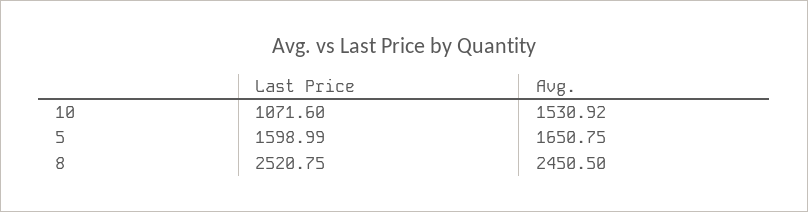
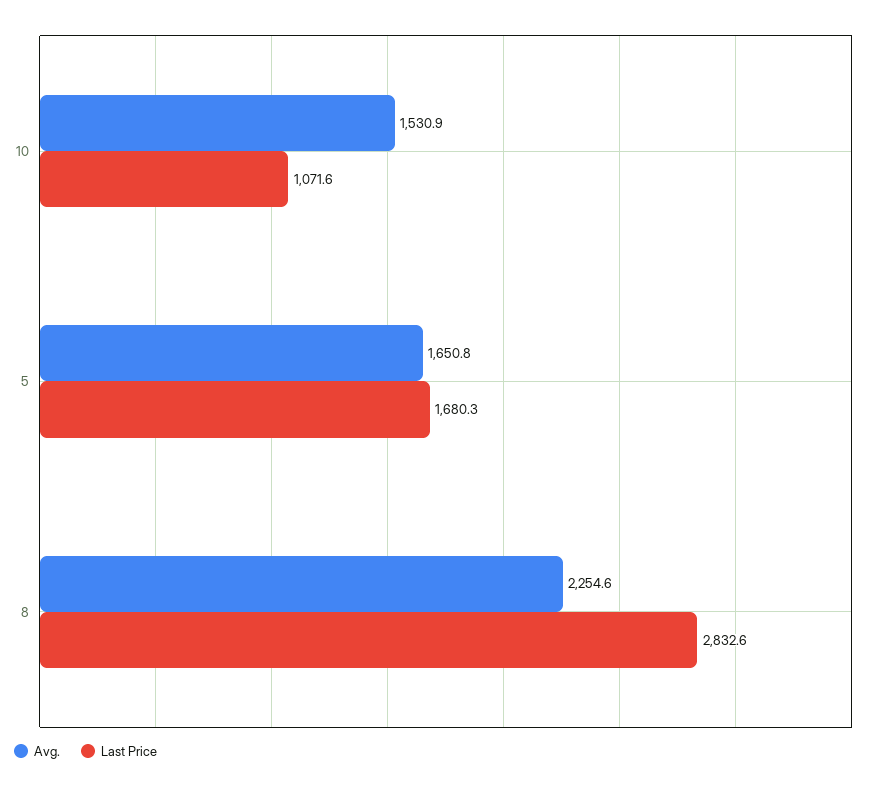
  {
    "Last Price": {
      "10": 1071.6,
-     "5": 1598.99,
+     "5": 1680.3,
-     "8": 2520.75
+     "8": 2832.6
    },
    "Avg.": {
      "10": 1530.92,
      "5": 1650.75,
-     "8": 2450.5
+     "8": 2254.6
    }
  }

